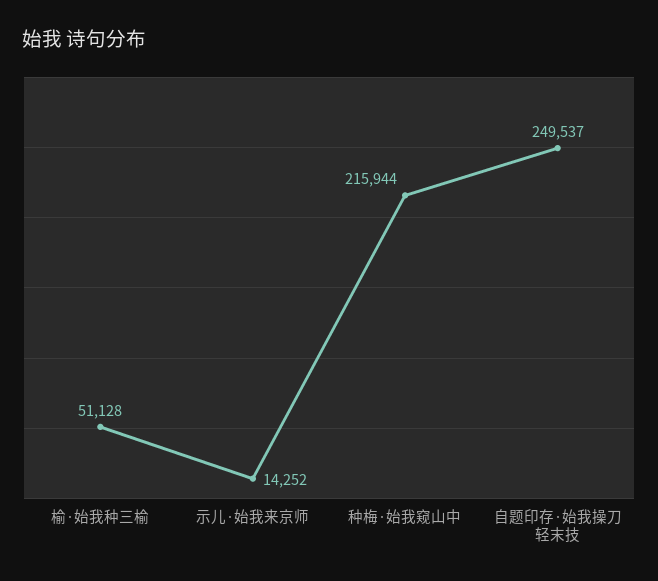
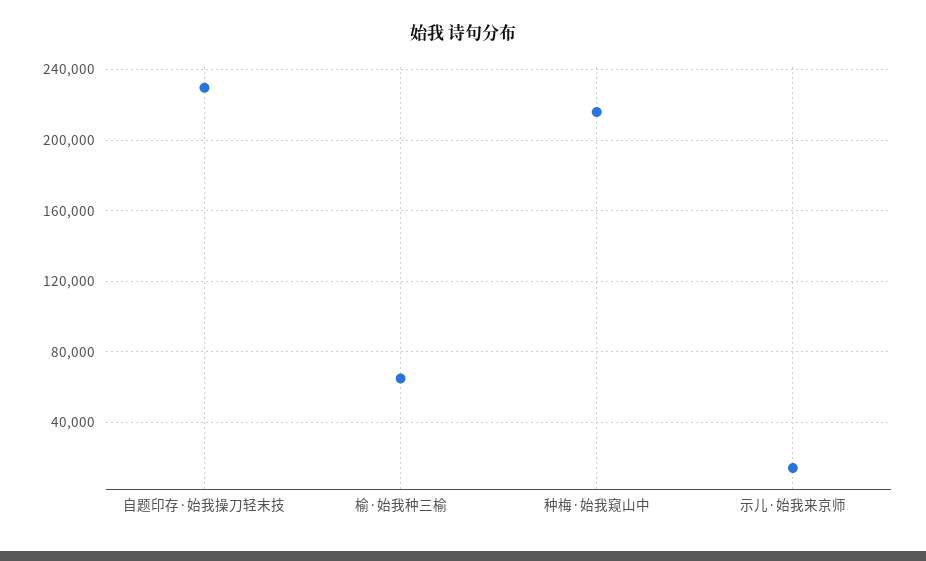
  {
-   "榆·始我种三榆": 51128,
+   "榆·始我种三榆": 65000,
    "示儿·始我来京师": 14252,
    "种梅·始我窥山中": 215944,
-   "自题印存·始我操刀轻末技": 249537
+   "自题印存·始我操刀轻末技": 230000
  }

